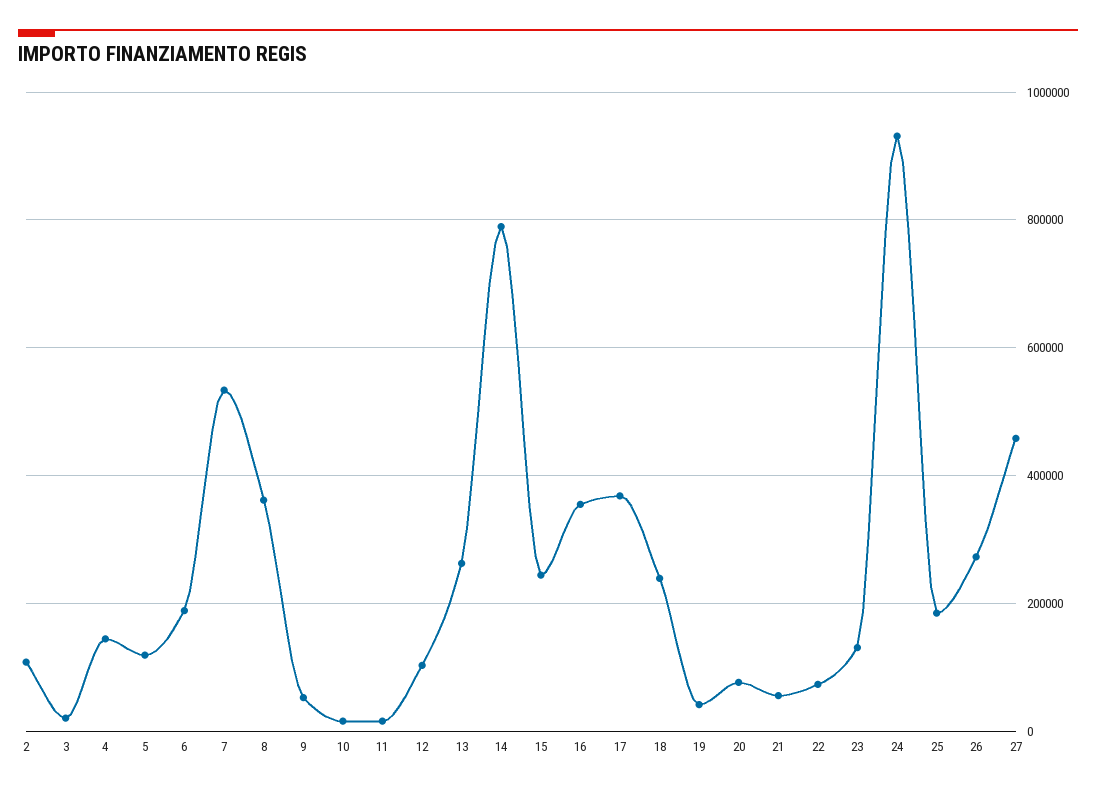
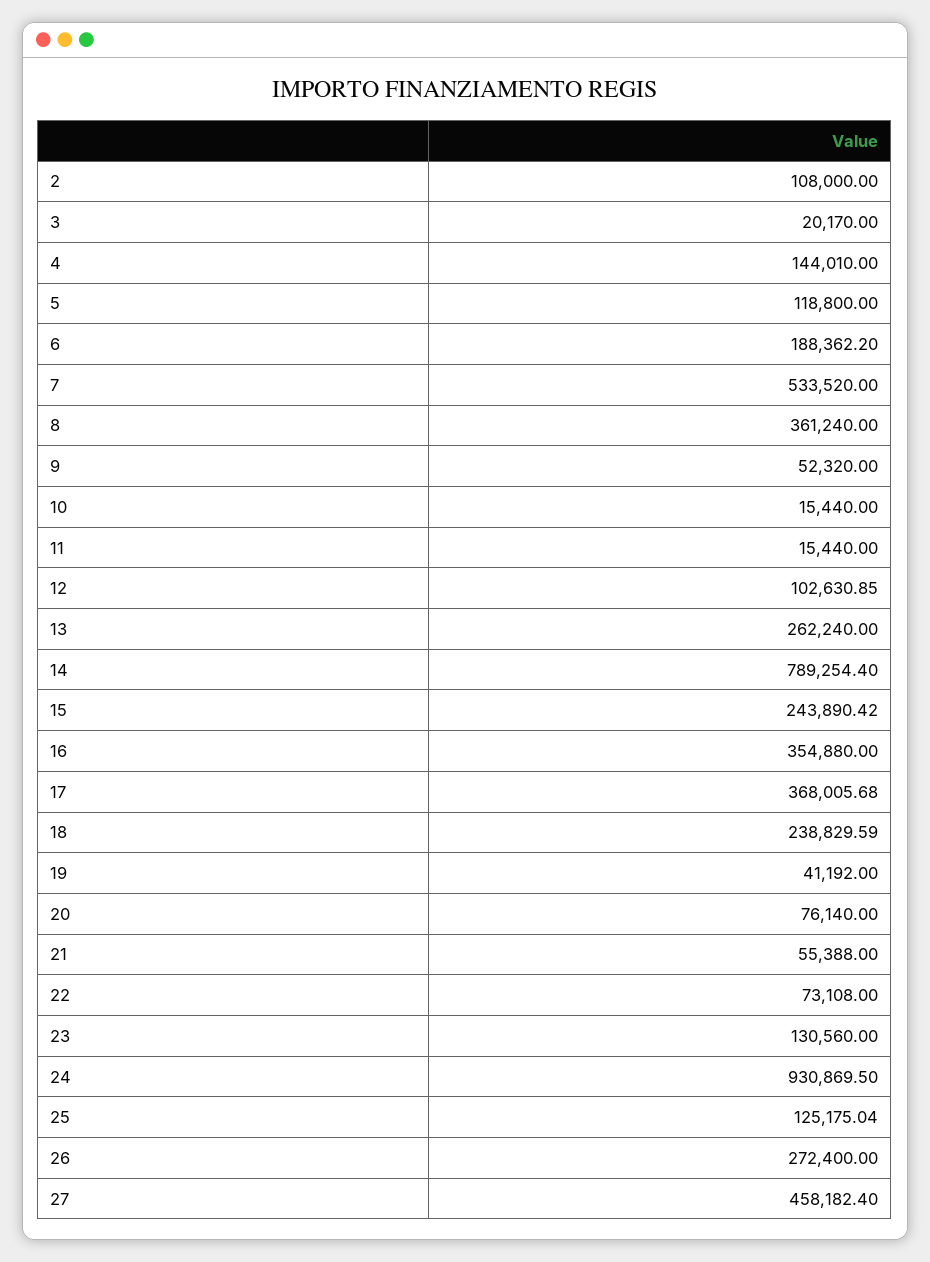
  {
    "2": 108000,
    "3": 20170,
    "4": 144010,
    "5": 118800,
    "6": 188362.2,
    "7": 533520,
    "8": 361240,
    "9": 52320,
    "10": 15440,
    "11": 15440,
    "12": 102630.85,
    "13": 262240,
    "14": 789254.4,
    "15": 243890.42,
    "16": 354880,
    "17": 368005.68,
    "18": 238829.59,
    "19": 41192,
    "20": 76140,
    "21": 55388,
    "22": 73108,
    "23": 130560,
    "24": 930869.5,
-   "25": 180000,
+   "25": 125175.04,
    "26": 272400,
    "27": 458182.4
  }

